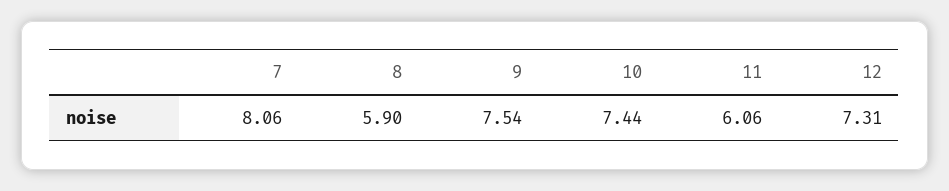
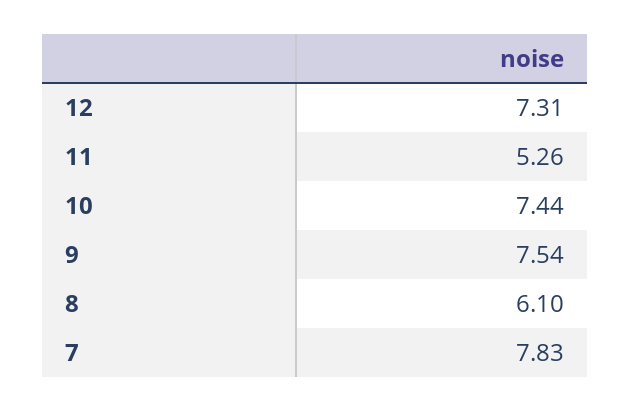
  {
-   "7": 8.06,
+   "7": 7.83,
-   "8": 5.9,
+   "8": 6.1,
    "9": 7.54,
    "10": 7.44,
-   "11": 6.06,
+   "11": 5.26,
    "12": 7.31
  }

